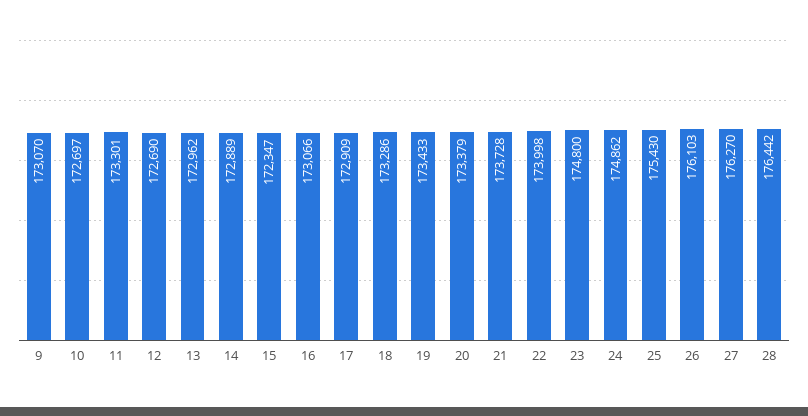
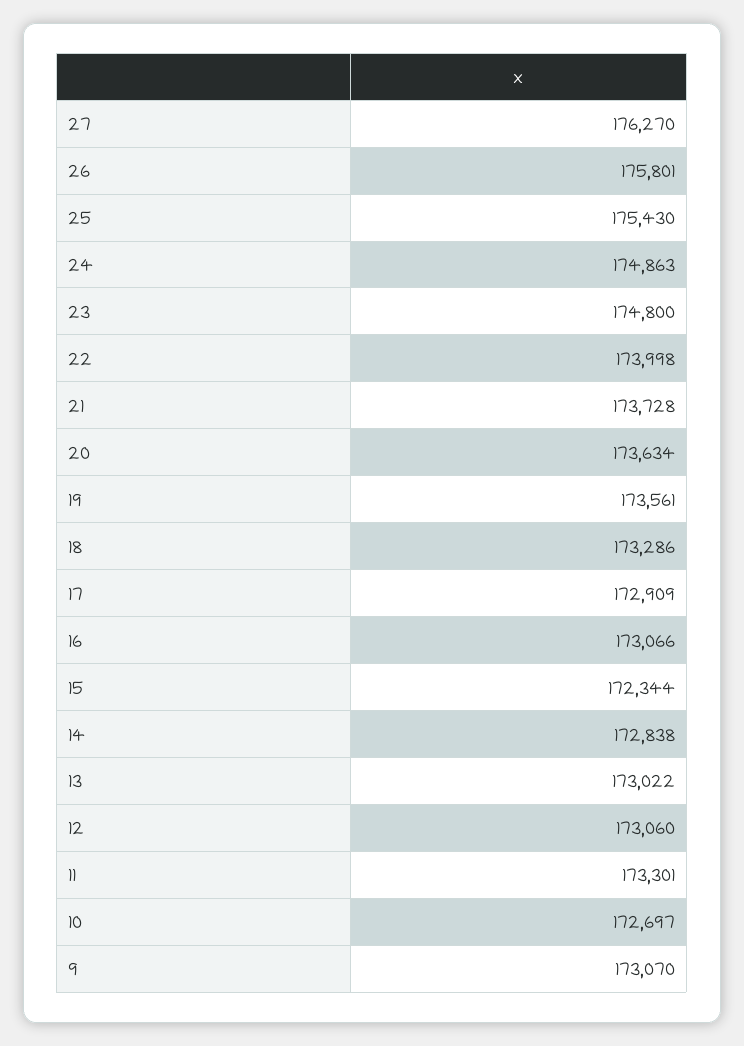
  {
    "9": 173070,
    "10": 172697,
    "11": 173301,
-   "12": 172690,
+   "12": 173060,
-   "13": 172962,
+   "13": 173022,
-   "14": 172889,
+   "14": 172838,
-   "15": 172347,
+   "15": 172344,
    "16": 173066,
    "17": 172909,
    "18": 173286,
-   "19": 173433,
+   "19": 173561,
-   "20": 173379,
+   "20": 173634,
    "21": 173728,
    "22": 173998,
    "23": 174800,
-   "24": 174862,
+   "24": 174863,
    "25": 175430,
-   "26": 176103,
+   "26": 175801,
-   "27": 176270,
+   "27": 176270
-   "28": 176442
  }

